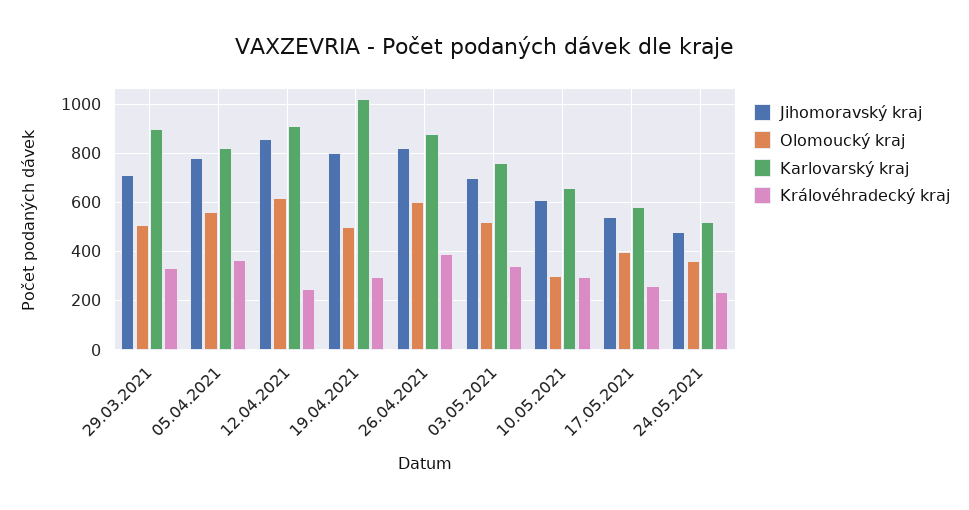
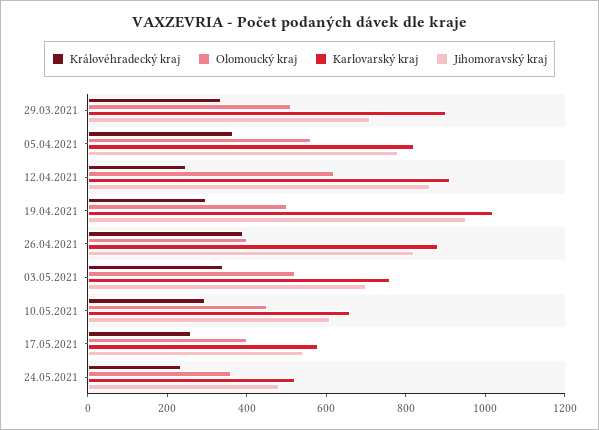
  {
    "Jihomoravský kraj": {
      "29.03.2021": 700,
      "05.04.2021": 775,
      "12.04.2021": 850,
-     "19.04.2021": 800,
+     "19.04.2021": 950,
      "26.04.2021": 825,
      "03.05.2021": 700,
      "10.05.2021": 600,
      "17.05.2021": 550,
      "24.05.2021": 475
    },
    "Olomoucký kraj": {
      "29.03.2021": 500,
      "05.04.2021": 550,
      "12.04.2021": 625,
      "19.04.2021": 500,
-     "26.04.2021": 600,
+     "26.04.2021": 400,
      "03.05.2021": 525,
-     "10.05.2021": 300,
+     "10.05.2021": 450,
      "17.05.2021": 400,
      "24.05.2021": 350
    },
    "Karlovarský kraj": {
      "29.03.2021": 900,
      "05.04.2021": 825,
      "12.04.2021": 900,
      "19.04.2021": 1025,
      "26.04.2021": 875,
      "03.05.2021": 750,
      "10.05.2021": 650,
      "17.05.2021": 575,
      "24.05.2021": 525
    },
    "Královéhradecký kraj": {
      "29.03.2021": 325,
      "05.04.2021": 375,
      "12.04.2021": 250,
      "19.04.2021": 300,
      "26.04.2021": 400,
      "03.05.2021": 350,
      "10.05.2021": 300,
      "17.05.2021": 250,
      "24.05.2021": 225
    }
  }

